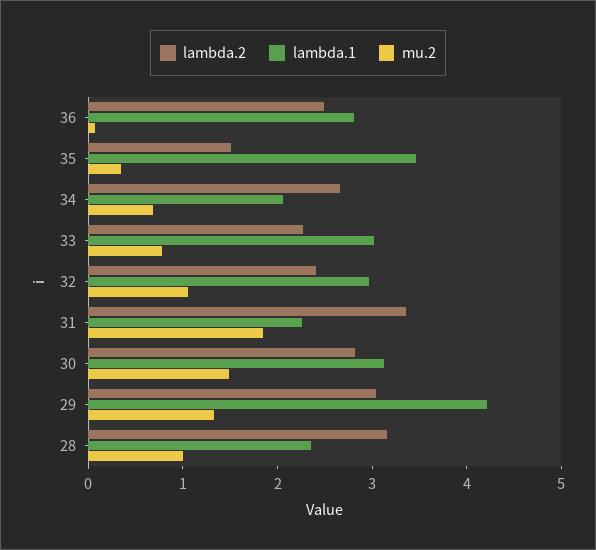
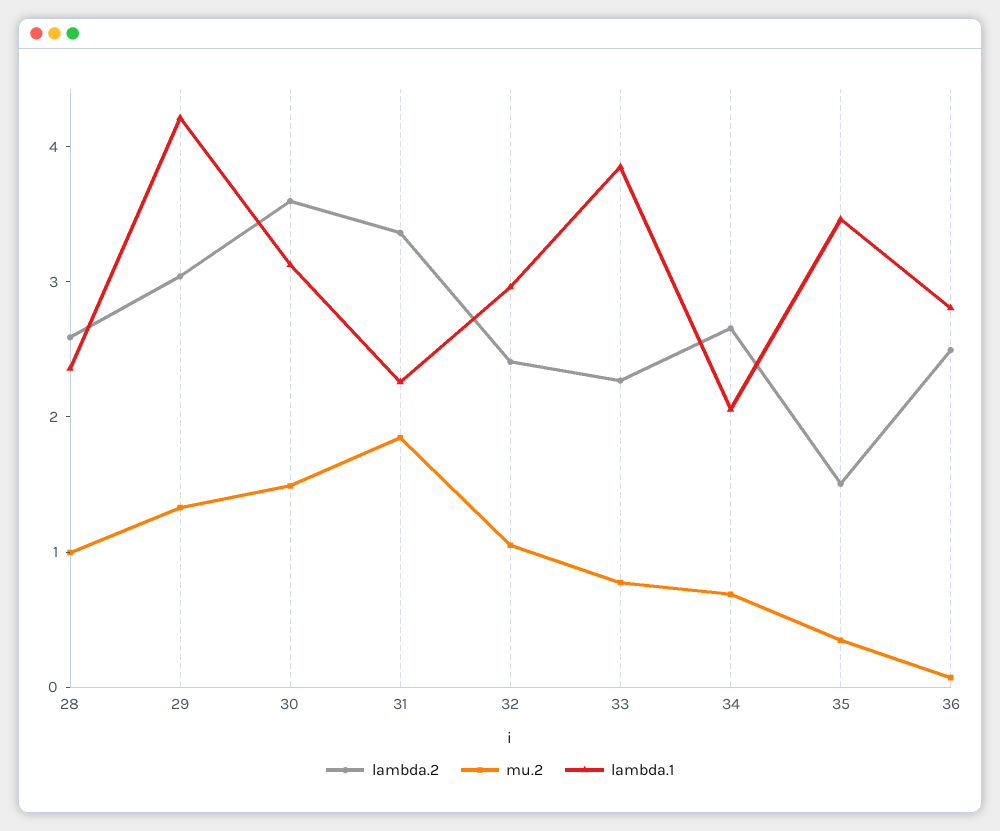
  {
    "lambda.2": {
      "36": 2.4,
      "35": 1.6,
      "34": 2.6,
      "33": 2.2,
      "32": 2.4,
      "31": 3.4,
-     "30": 2.8,
+     "30": 3.6,
      "29": 3,
-     "28": 3.2
+     "28": 2.6
    },
    "lambda.1": {
      "36": 2.8,
      "35": 3.4,
      "34": 2,
-     "33": 3,
+     "33": 3.8,
      "32": 3,
      "31": 2.2,
      "30": 3.2,
      "29": 4.2,
      "28": 2.4
    },
    "mu.2": {
      "36": 0,
      "35": 0.4,
      "34": 0.6,
      "33": 0.8,
      "32": 1,
      "31": 1.8,
      "30": 1.4,
      "29": 1.4,
      "28": 1
    }
  }

